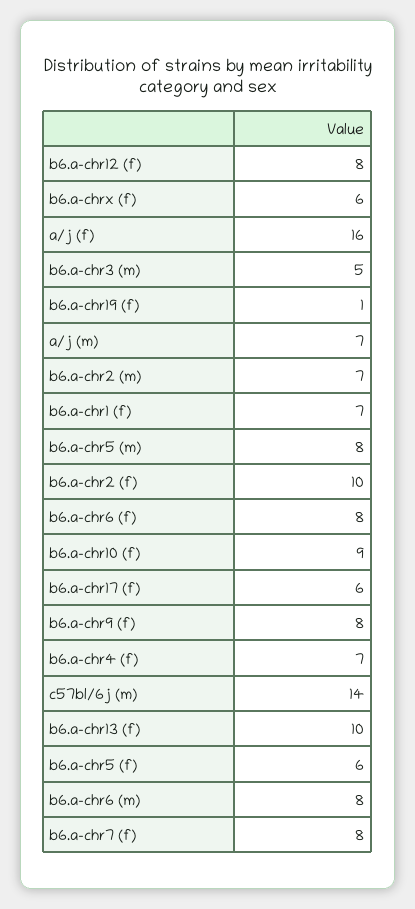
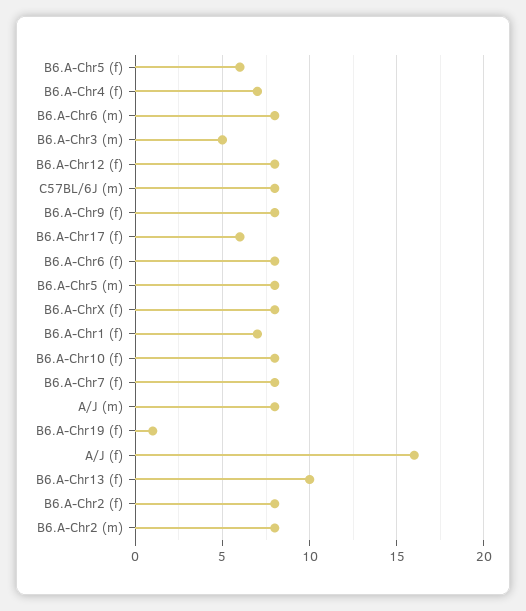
  {
    "b6.a-chr12 (f)": 8,
-   "b6.a-chrx (f)": 6,
+   "b6.a-chrx (f)": 8,
    "a/j (f)": 16,
    "b6.a-chr3 (m)": 5,
    "b6.a-chr19 (f)": 1,
-   "a/j (m)": 7,
+   "a/j (m)": 8,
-   "b6.a-chr2 (m)": 7,
+   "b6.a-chr2 (m)": 8,
    "b6.a-chr1 (f)": 7,
    "b6.a-chr5 (m)": 8,
-   "b6.a-chr2 (f)": 10,
+   "b6.a-chr2 (f)": 8,
    "b6.a-chr6 (f)": 8,
-   "b6.a-chr10 (f)": 9,
+   "b6.a-chr10 (f)": 8,
    "b6.a-chr17 (f)": 6,
    "b6.a-chr9 (f)": 8,
    "b6.a-chr4 (f)": 7,
-   "c57bl/6j (m)": 14,
+   "c57bl/6j (m)": 8,
    "b6.a-chr13 (f)": 10,
    "b6.a-chr5 (f)": 6,
    "b6.a-chr6 (m)": 8,
    "b6.a-chr7 (f)": 8
  }

